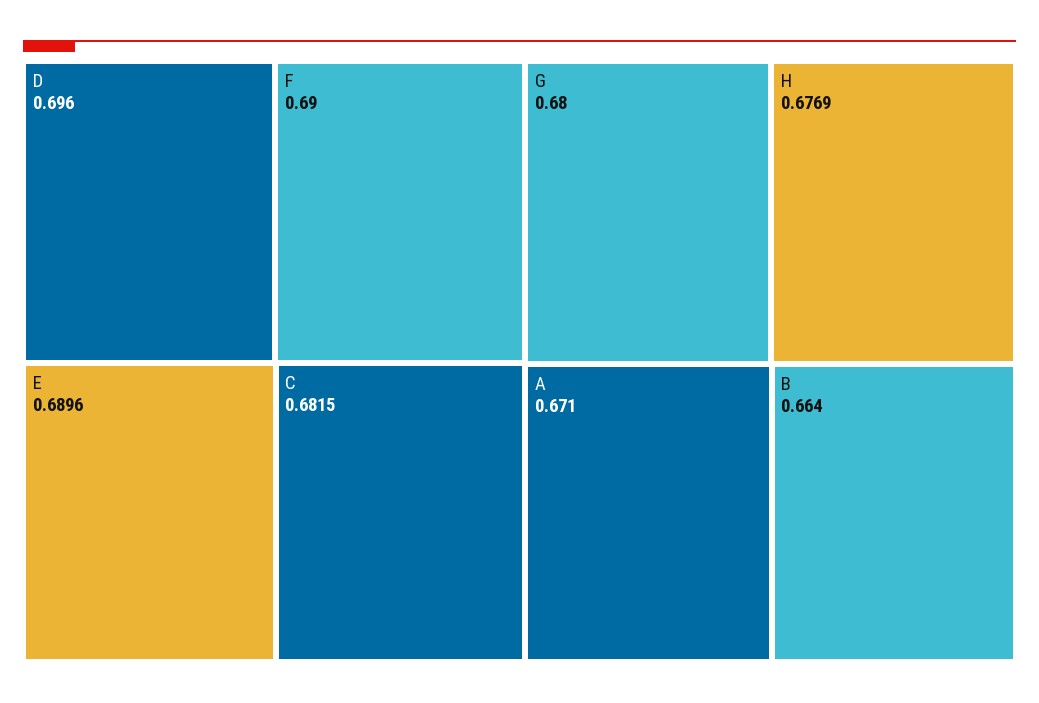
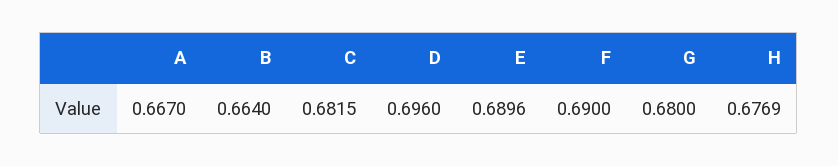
  {
    "D": 0.696,
    "F": 0.69,
    "E": 0.6896,
    "C": 0.6815,
    "G": 0.68,
    "H": 0.6769,
-   "A": 0.671,
+   "A": 0.667,
    "B": 0.664
  }

